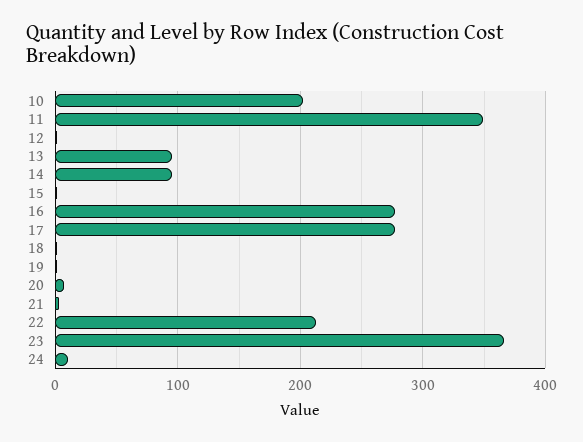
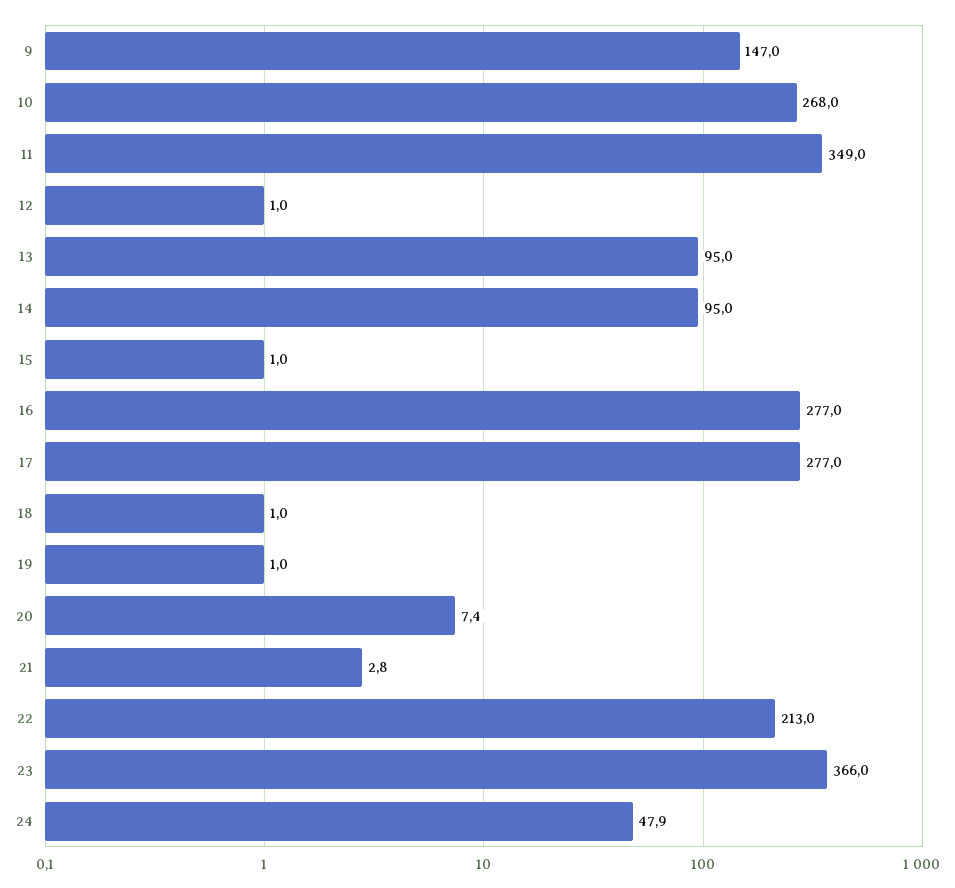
  {
-   "10": 200,
+   "10": 268,
    "11": 349,
    "12": 1,
    "13": 95,
    "14": 95,
    "15": 1,
    "16": 277,
    "17": 277,
    "18": 1,
    "19": 1,
    "20": 7.4,
    "21": 2.8,
    "22": 213,
    "23": 366,
-   "24": 10
+   "24": 47.9,
+   "9": 147
  }

